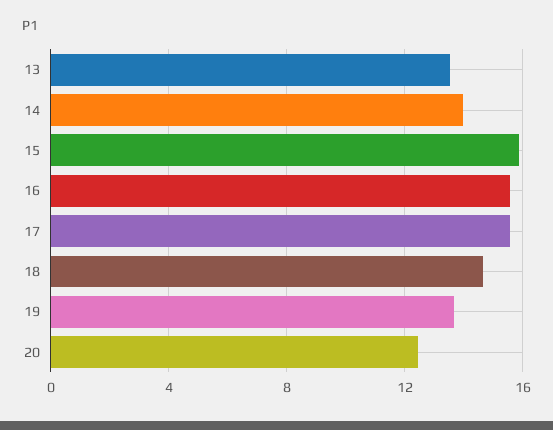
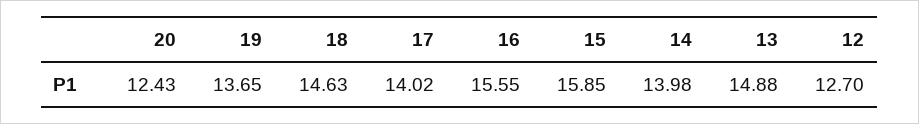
  {
-   "13": 13.5,
+   "13": 14.88,
    "14": 13.98,
    "15": 15.85,
    "16": 15.55,
-   "17": 15.5,
+   "17": 14.02,
    "18": 14.63,
    "19": 13.65,
-   "20": 12.43
+   "20": 12.43,
+   "12": 12.7
  }

